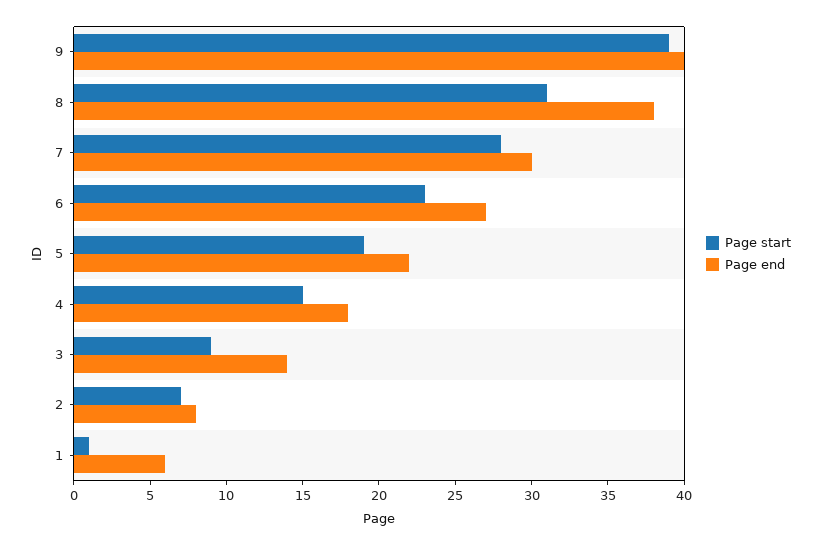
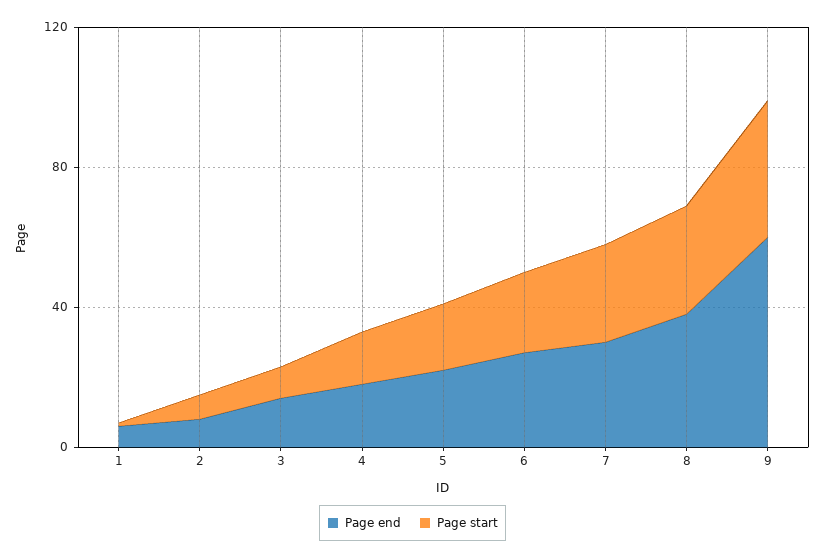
  {
    "Page start": {
      "9": 39,
      "8": 31,
      "7": 28,
      "6": 23,
      "5": 19,
      "4": 15,
      "3": 9,
      "2": 7,
      "1": 1
    },
    "Page end": {
-     "9": 40,
+     "9": 60,
      "8": 38,
      "7": 30,
      "6": 27,
      "5": 22,
      "4": 18,
      "3": 14,
      "2": 8,
      "1": 6
    }
  }

